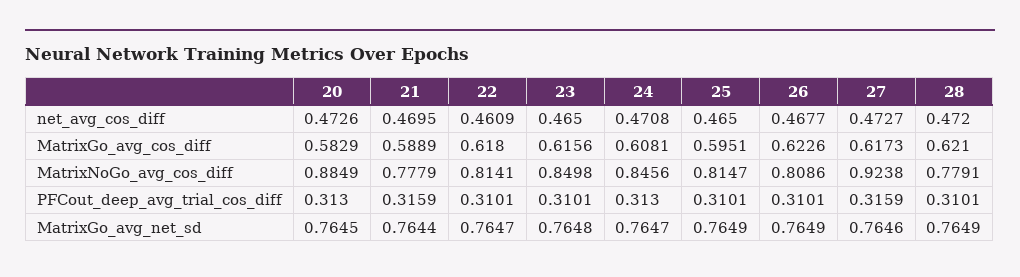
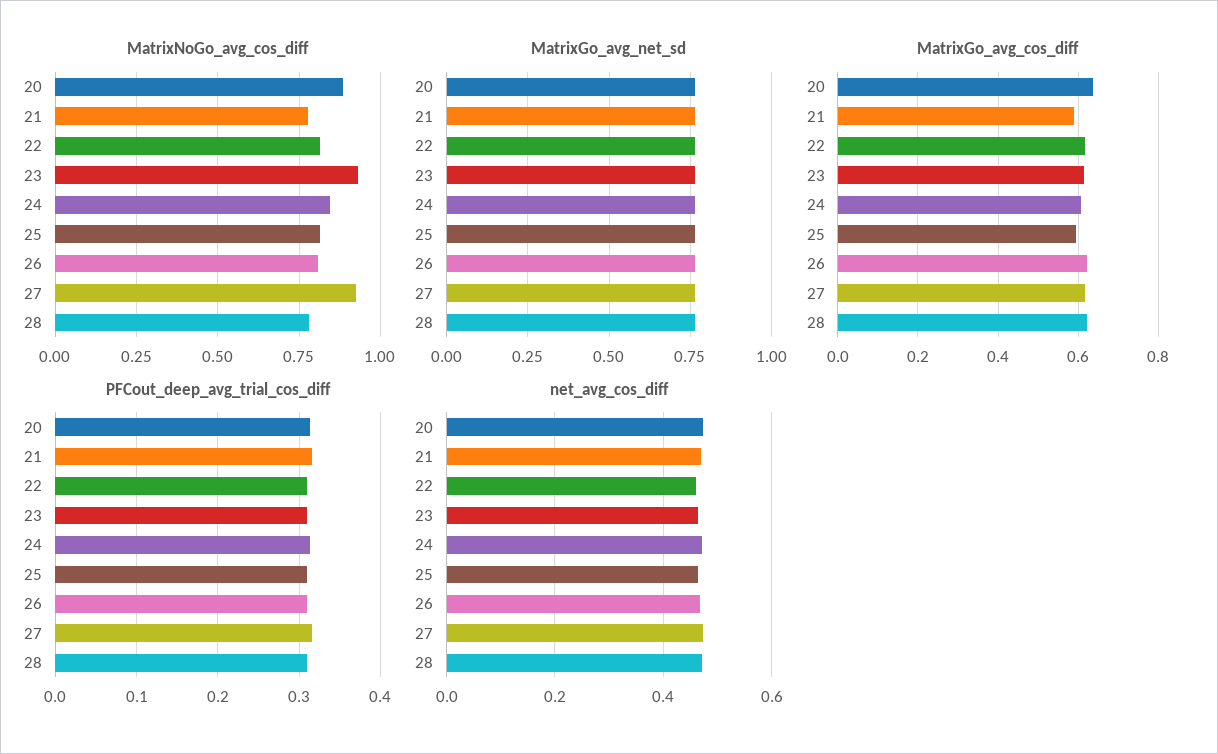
  {
    "net_avg_cos_diff": {
      "20": 0.4726,
      "21": 0.4695,
      "22": 0.4609,
      "23": 0.465,
      "24": 0.4708,
      "25": 0.465,
      "26": 0.4677,
      "27": 0.4727,
      "28": 0.472
    },
    "MatrixGo_avg_cos_diff": {
-     "20": 0.5829,
+     "20": 0.64,
      "21": 0.5889,
      "22": 0.618,
      "23": 0.6156,
      "24": 0.6081,
      "25": 0.5951,
      "26": 0.6226,
      "27": 0.6173,
      "28": 0.621
    },
    "MatrixNoGo_avg_cos_diff": {
      "20": 0.8849,
      "21": 0.7779,
      "22": 0.8141,
-     "23": 0.8498,
+     "23": 0.925,
      "24": 0.8456,
      "25": 0.8147,
      "26": 0.8086,
      "27": 0.9238,
      "28": 0.7791
    },
    "PFCout_deep_avg_trial_cos_diff": {
      "20": 0.313,
      "21": 0.3159,
      "22": 0.3101,
      "23": 0.3101,
      "24": 0.313,
      "25": 0.3101,
      "26": 0.3101,
      "27": 0.3159,
      "28": 0.3101
    },
    "MatrixGo_avg_net_sd": {
      "20": 0.7645,
      "21": 0.7644,
      "22": 0.7647,
      "23": 0.7648,
      "24": 0.7647,
      "25": 0.7649,
      "26": 0.7649,
      "27": 0.7646,
      "28": 0.7649
    }
  }

